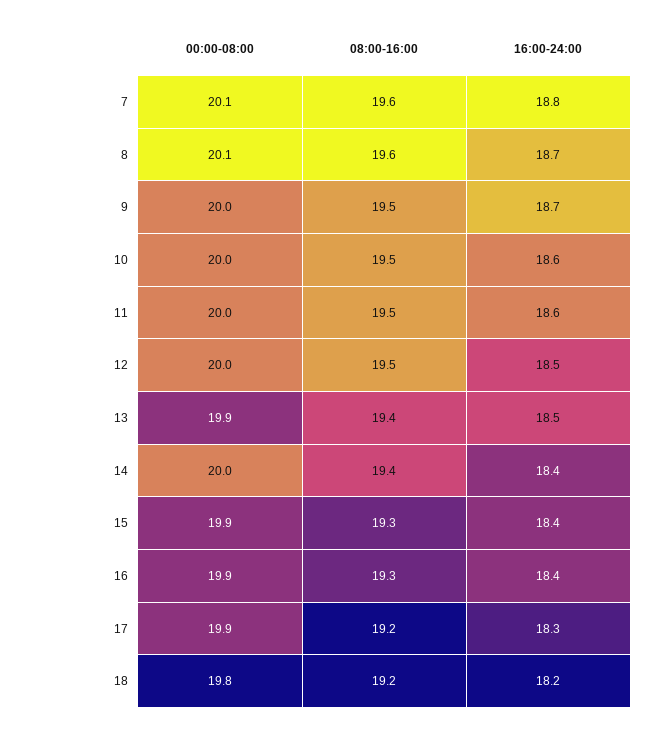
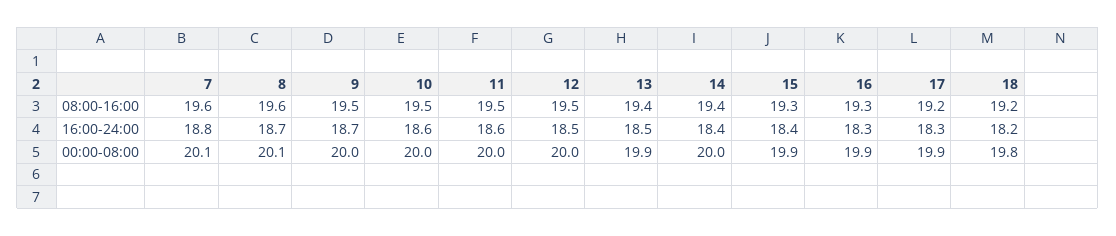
  {
    "00:00-08:00": {
      "7": 20.1,
      "8": 20.1,
      "9": 20,
      "10": 20,
      "11": 20,
      "12": 20,
      "13": 19.9,
      "14": 20,
      "15": 19.9,
      "16": 19.9,
      "17": 19.9,
      "18": 19.8
    },
    "08:00-16:00": {
      "7": 19.6,
      "8": 19.6,
      "9": 19.5,
      "10": 19.5,
      "11": 19.5,
      "12": 19.5,
      "13": 19.4,
      "14": 19.4,
      "15": 19.3,
      "16": 19.3,
      "17": 19.2,
      "18": 19.2
    },
    "16:00-24:00": {
      "7": 18.8,
      "8": 18.7,
      "9": 18.7,
      "10": 18.6,
      "11": 18.6,
      "12": 18.5,
      "13": 18.5,
      "14": 18.4,
      "15": 18.4,
-     "16": 18.4,
+     "16": 18.3,
      "17": 18.3,
      "18": 18.2
    }
  }

